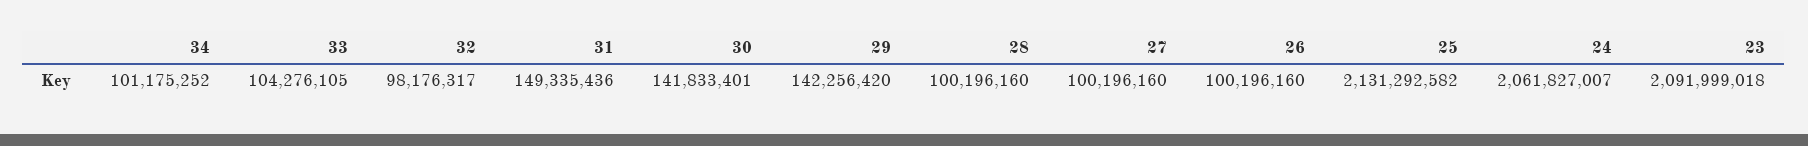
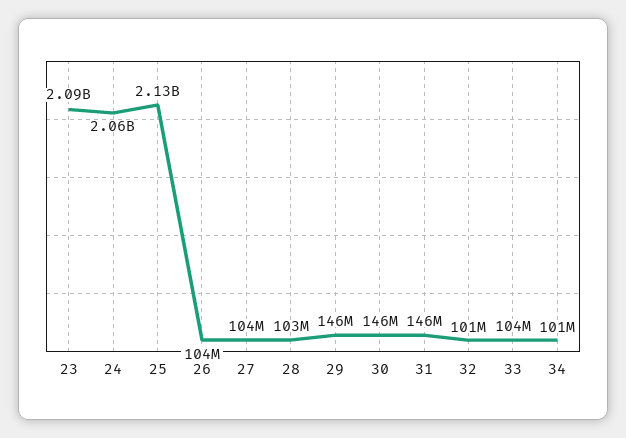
  {
    "34": 101175252,
    "33": 104276105,
-   "32": 98176317,
+   "32": 101000000,
-   "31": 149335436,
+   "31": 146000000,
-   "30": 141833401,
+   "30": 146000000,
-   "29": 142256420,
+   "29": 146000000,
-   "28": 100196160,
+   "28": 103000000,
-   "27": 100196160,
+   "27": 104000000,
-   "26": 100196160,
+   "26": 104000000,
    "25": 2131292582,
    "24": 2061827007,
    "23": 2091999018
  }

